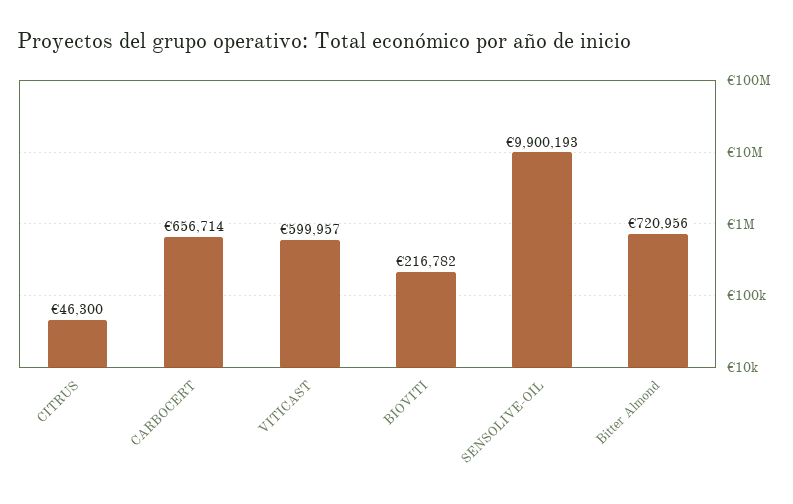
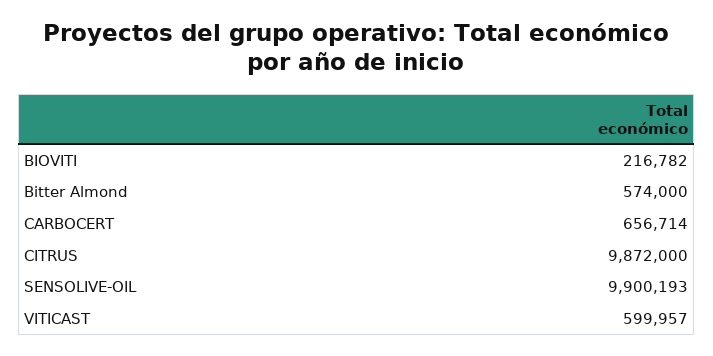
  {
-   "CITRUS": 46300,
+   "CITRUS": 9872000,
    "CARBOCERT": 656714,
    "VITICAST": 599957,
    "BIOVITI": 216782,
    "SENSOLIVE-OIL": 9900193,
-   "Bitter Almond": 720956
+   "Bitter Almond": 574000
  }

